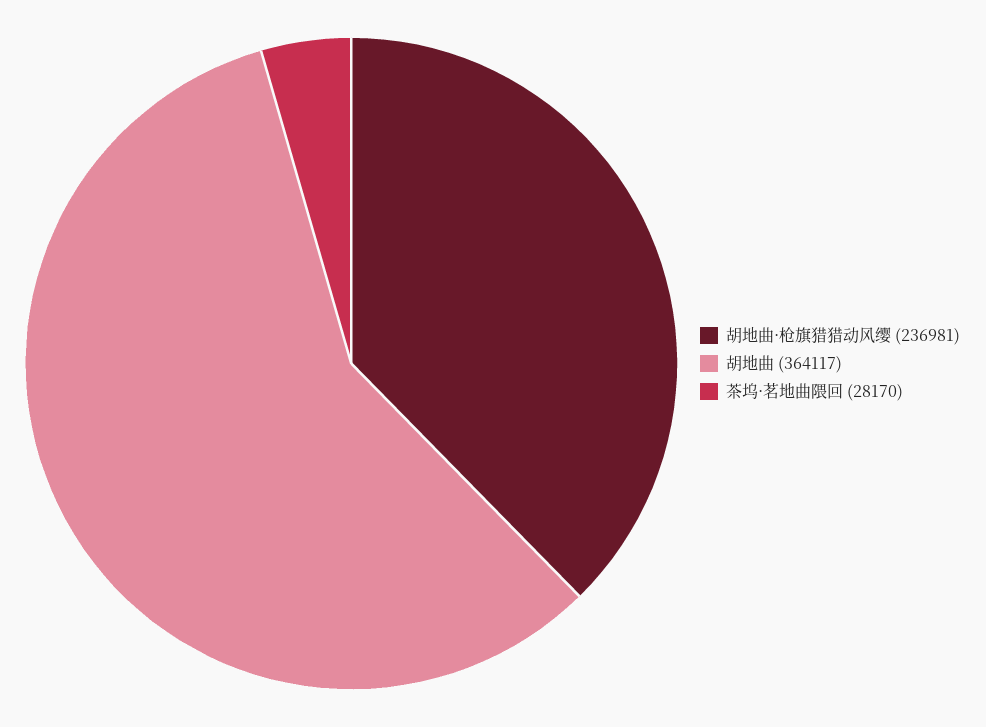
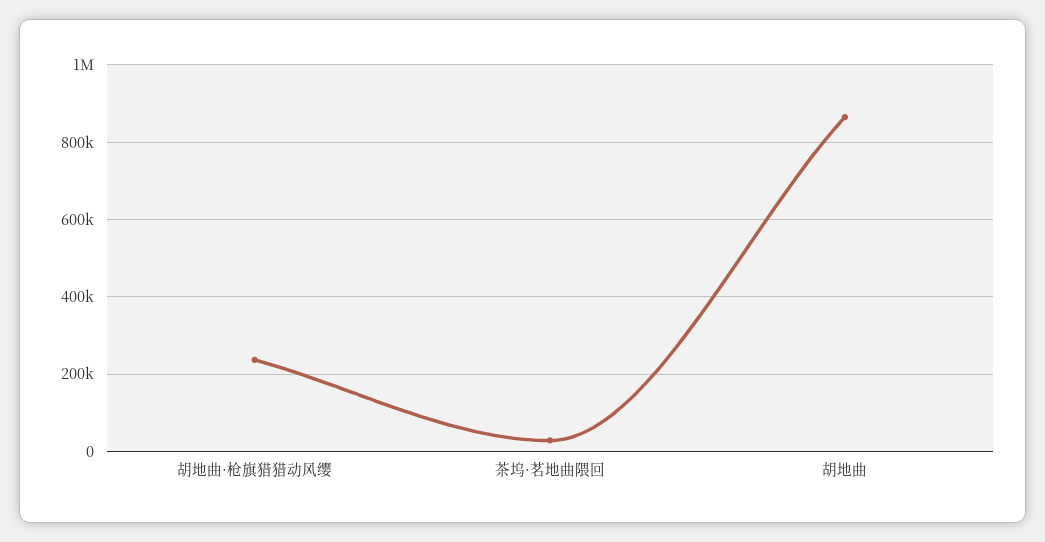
  {
    "胡地曲·枪旗猎猎动风缨": 236981,
-   "胡地曲": 364117,
+   "胡地曲": 860000,
    "茶坞·茗地曲隈回": 28170
  }

